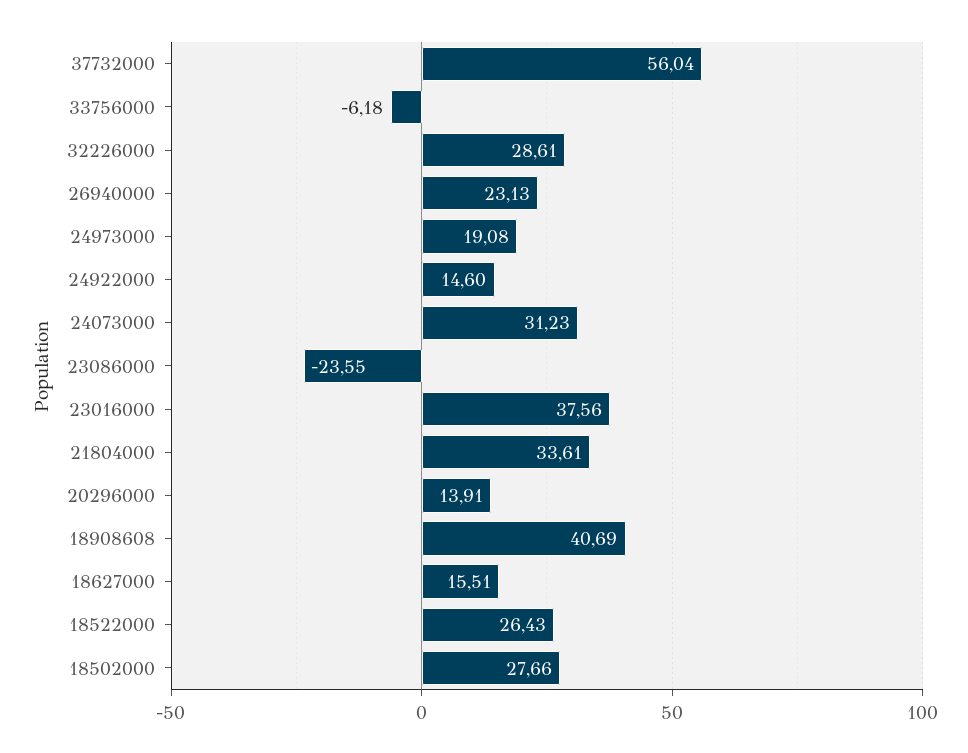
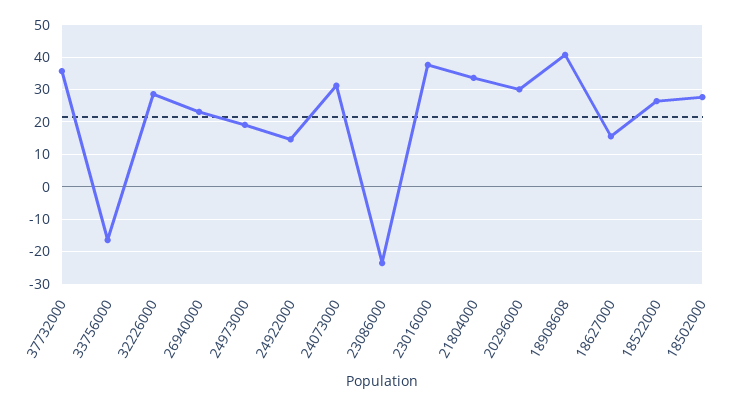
  {
-   "37732000": 56.04,
+   "37732000": 36,
-   "33756000": -6.18,
+   "33756000": -16,
    "32226000": 28.61,
    "26940000": 23.13,
    "24973000": 19.08,
    "24922000": 14.6,
    "24073000": 31.23,
    "23086000": -23.55,
    "23016000": 37.56,
    "21804000": 33.61,
-   "20296000": 13.91,
+   "20296000": 30,
    "18908608": 40.69,
    "18627000": 15.51,
    "18522000": 26.43,
    "18502000": 27.66
  }

